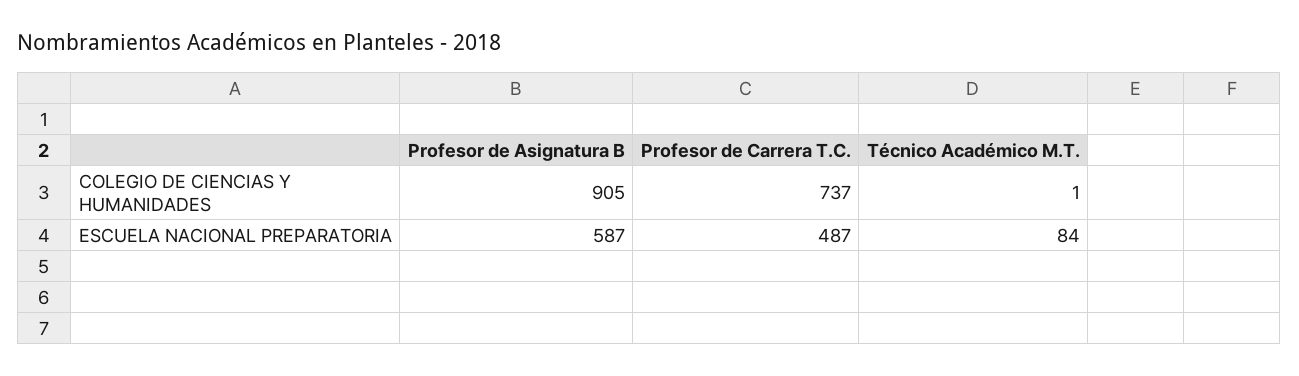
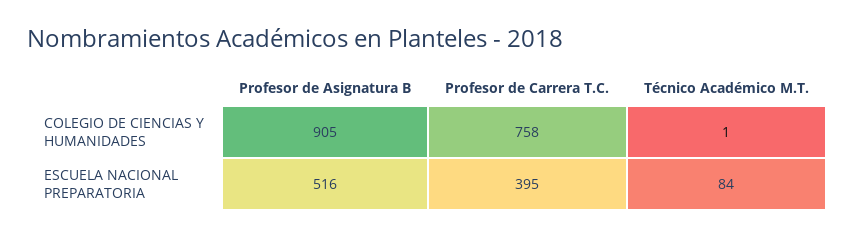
  {
    "Profesor de Asignatura B": {
      "COLEGIO DE CIENCIAS Y HUMANIDADES": 905,
-     "ESCUELA NACIONAL PREPARATORIA": 587
+     "ESCUELA NACIONAL PREPARATORIA": 516
    },
    "Profesor de Carrera T.C.": {
-     "COLEGIO DE CIENCIAS Y HUMANIDADES": 737,
+     "COLEGIO DE CIENCIAS Y HUMANIDADES": 758,
-     "ESCUELA NACIONAL PREPARATORIA": 487
+     "ESCUELA NACIONAL PREPARATORIA": 395
    },
    "Técnico Académico M.T.": {
      "COLEGIO DE CIENCIAS Y HUMANIDADES": 1,
      "ESCUELA NACIONAL PREPARATORIA": 84
    }
  }

